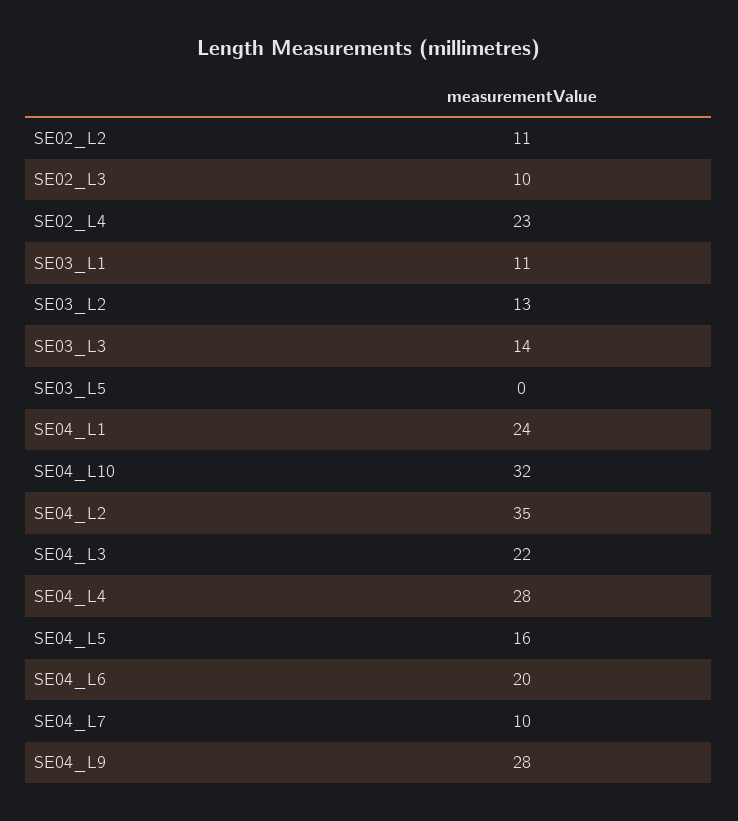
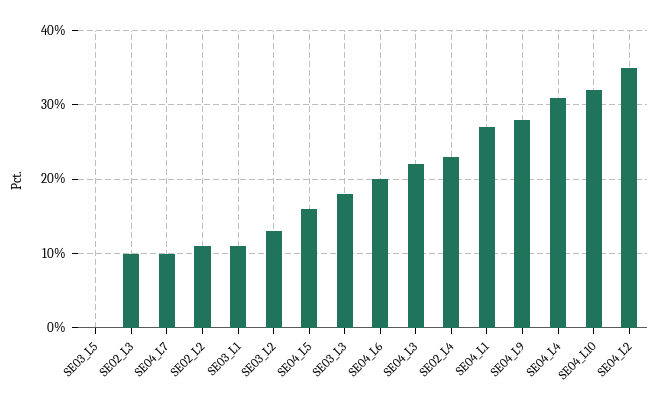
  {
    "SE02_L2": 11,
    "SE02_L3": 10,
    "SE02_L4": 23,
    "SE03_L1": 11,
    "SE03_L2": 13,
-   "SE03_L3": 14,
+   "SE03_L3": 18,
    "SE03_L5": 0,
-   "SE04_L1": 24,
+   "SE04_L1": 27,
    "SE04_L10": 32,
    "SE04_L2": 35,
    "SE04_L3": 22,
-   "SE04_L4": 28,
+   "SE04_L4": 31,
    "SE04_L5": 16,
    "SE04_L6": 20,
    "SE04_L7": 10,
    "SE04_L9": 28
  }

